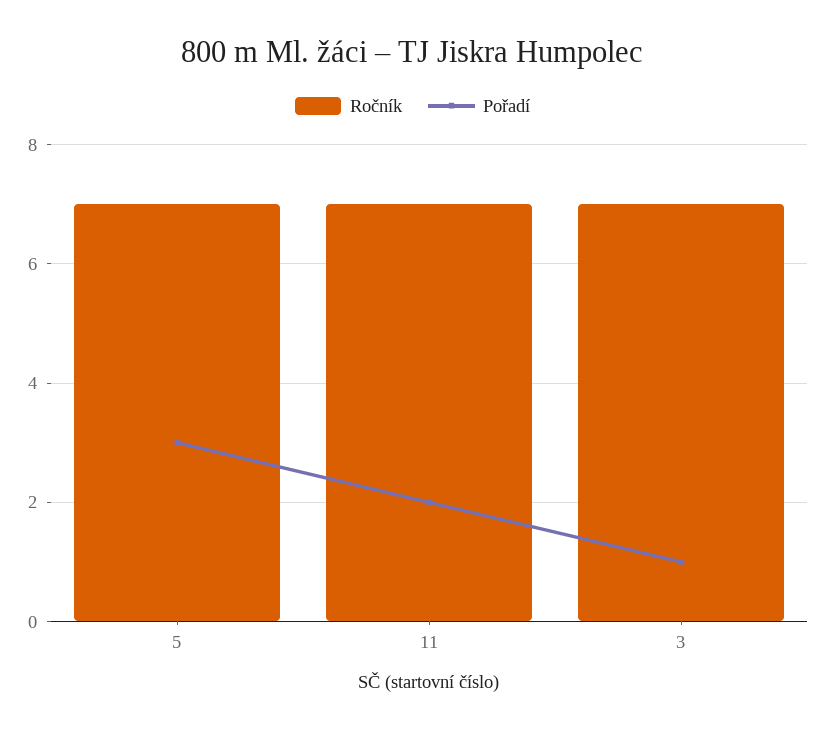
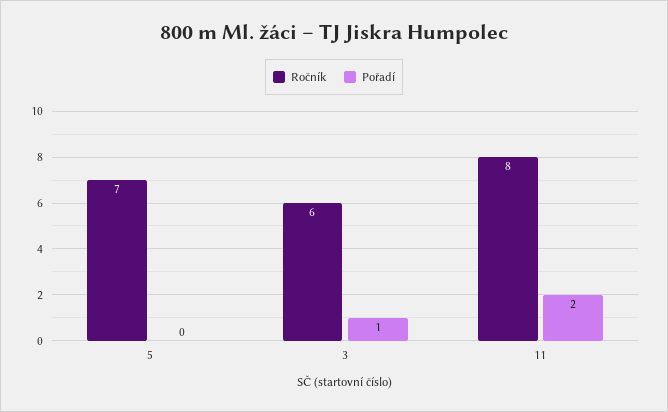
  {
    "Ročník": {
      "5": 7,
-     "11": 7,
+     "11": 8,
-     "3": 7
+     "3": 6
    },
    "Pořadí": {
-     "5": 3,
+     "5": 0,
      "11": 2,
      "3": 1
    }
  }

